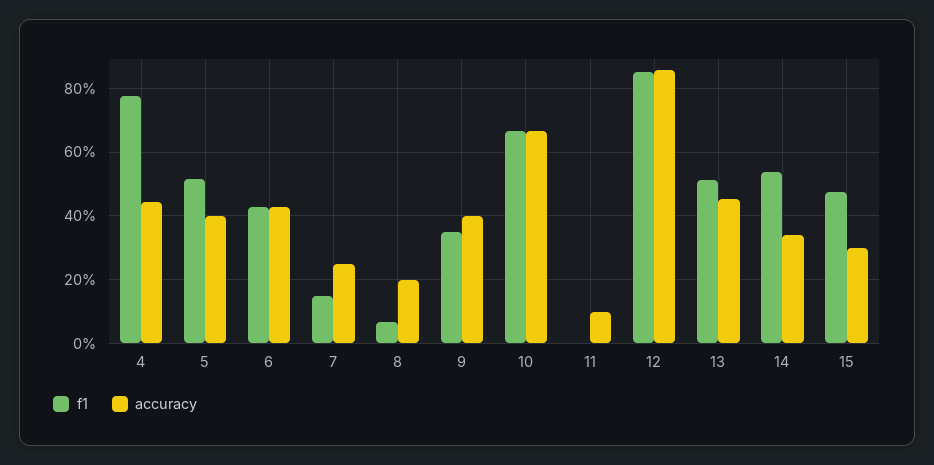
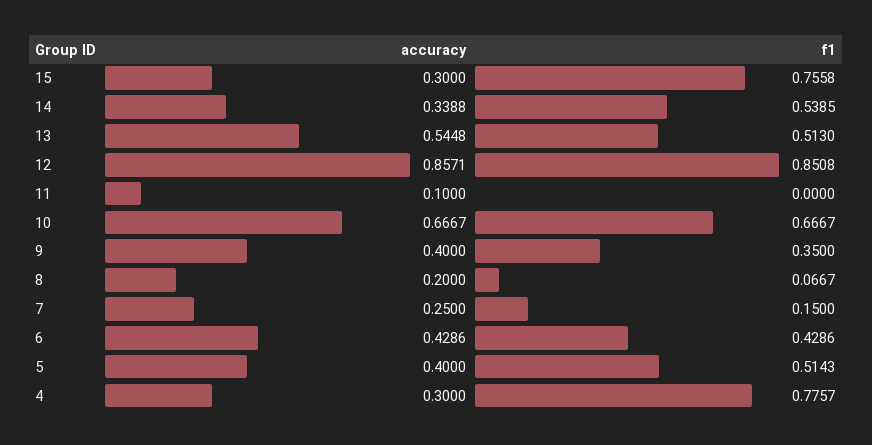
  {
    "f1": {
      "4": 0.7757,
      "5": 0.5143,
      "6": 0.4286,
      "7": 0.15,
      "8": 0.0667,
      "9": 0.35,
      "10": 0.6667,
      "11": 0,
      "12": 0.8508,
      "13": 0.513,
      "14": 0.5385,
-     "15": 0.48
+     "15": 0.7558
    },
    "accuracy": {
-     "4": 0.44,
+     "4": 0.3,
      "5": 0.4,
      "6": 0.4286,
      "7": 0.25,
      "8": 0.2,
      "9": 0.4,
      "10": 0.6667,
      "11": 0.1,
      "12": 0.8571,
-     "13": 0.46,
+     "13": 0.5448,
      "14": 0.3388,
      "15": 0.3
    }
  }

